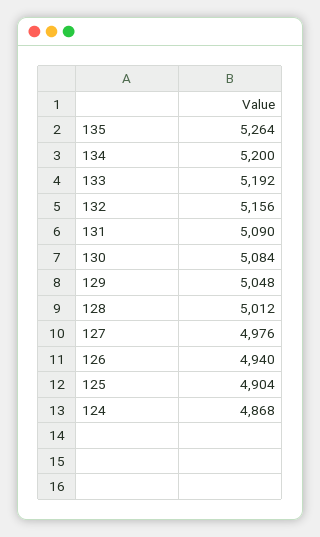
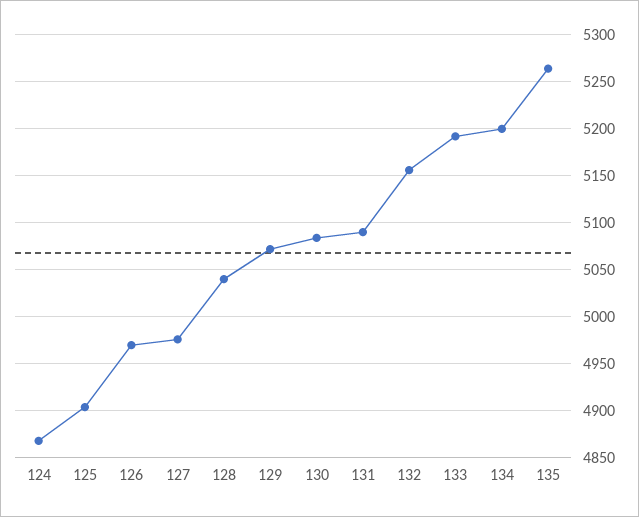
  {
    "135": 5264,
    "134": 5200,
    "133": 5192,
    "132": 5156,
    "131": 5090,
    "130": 5084,
-   "129": 5048,
+   "129": 5070,
-   "128": 5012,
+   "128": 5040,
    "127": 4976,
-   "126": 4940,
+   "126": 4970,
    "125": 4904,
    "124": 4868
  }

